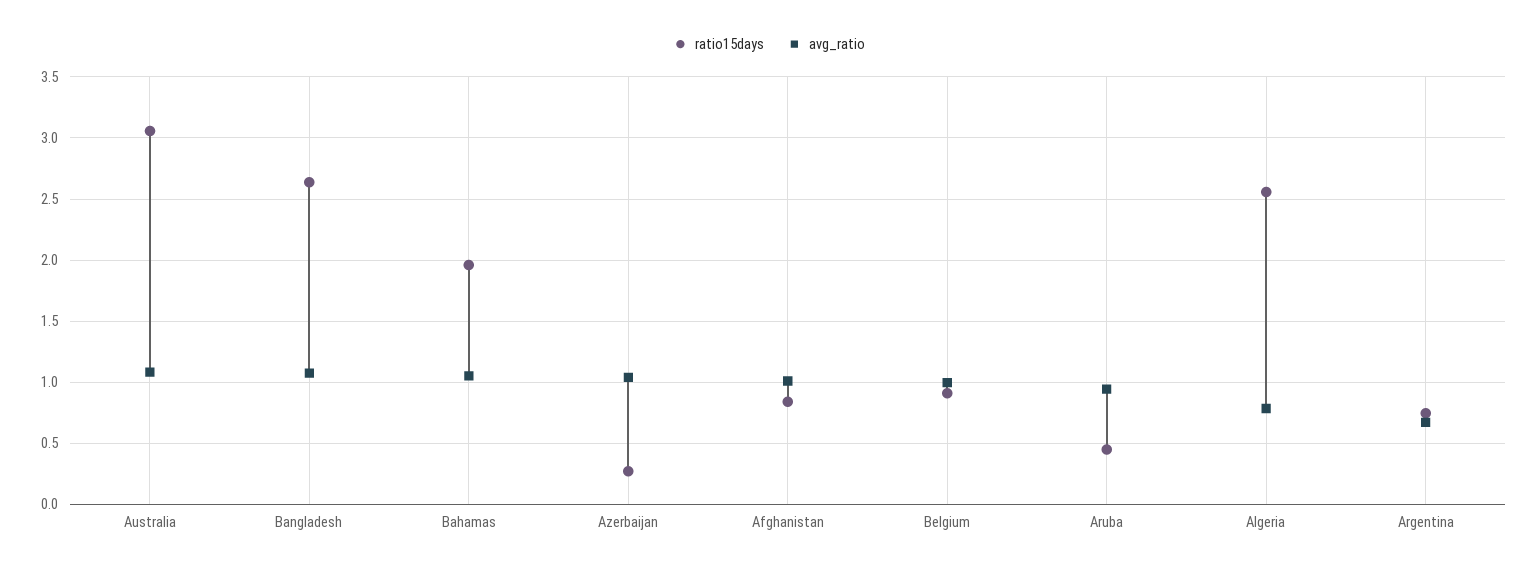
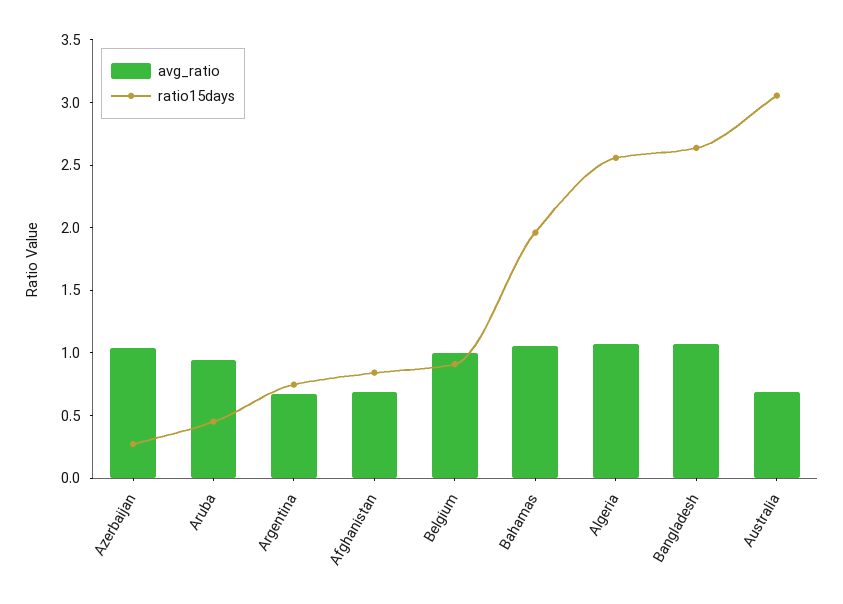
  {
    "ratio15days": {
      "Australia": 3.05,
      "Bangladesh": 2.65,
      "Bahamas": 1.95,
      "Azerbaijan": 0.25,
      "Afghanistan": 0.85,
      "Belgium": 0.9,
      "Aruba": 0.45,
      "Algeria": 2.55,
      "Argentina": 0.75
    },
    "avg_ratio": {
-     "Australia": 1.1,
+     "Australia": 0.7,
      "Bangladesh": 1.05,
      "Bahamas": 1.05,
      "Azerbaijan": 1.05,
-     "Afghanistan": 1,
+     "Afghanistan": 0.7,
      "Belgium": 1,
      "Aruba": 0.95,
-     "Algeria": 0.8,
+     "Algeria": 1.1,
      "Argentina": 0.65
    }
  }

